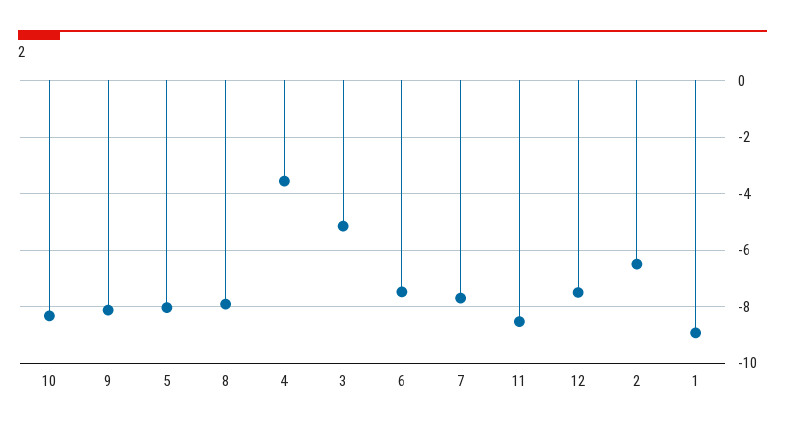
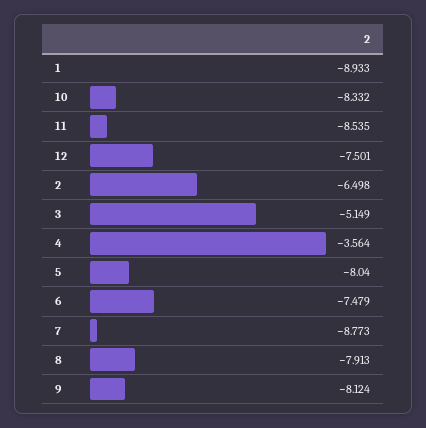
  {
    "10": -8.332,
    "9": -8.124,
    "5": -8.04,
    "8": -7.913,
    "4": -3.564,
    "3": -5.149,
    "6": -7.479,
-   "7": -7.75,
+   "7": -8.773,
    "11": -8.535,
    "12": -7.501,
    "2": -6.498,
    "1": -8.933
  }

